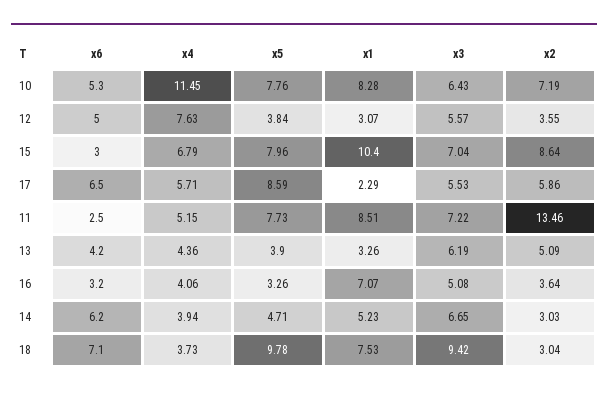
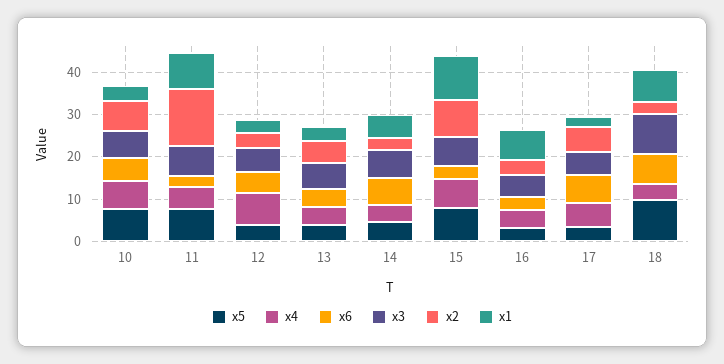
  {
    "x6": {
      "10": 5.3,
      "12": 5,
      "15": 3,
      "17": 6.5,
      "11": 2.5,
      "13": 4.2,
      "16": 3.2,
      "14": 6.2,
      "18": 7.1
    },
    "x4": {
-     "10": 11.45,
+     "10": 6,
      "12": 7.63,
      "15": 6.79,
      "17": 5.71,
      "11": 5.15,
      "13": 4.36,
      "16": 4.06,
      "14": 3.94,
      "18": 3.73
    },
    "x5": {
      "10": 7.76,
      "12": 3.84,
      "15": 7.96,
-     "17": 8.59,
+     "17": 4,
      "11": 7.73,
      "13": 3.9,
      "16": 3.26,
      "14": 4.71,
      "18": 9.78
    },
    "x1": {
-     "10": 8.28,
+     "10": 4,
      "12": 3.07,
      "15": 10.4,
      "17": 2.29,
      "11": 8.51,
      "13": 3.26,
      "16": 7.07,
      "14": 5.23,
      "18": 7.53
    },
    "x3": {
      "10": 6.43,
      "12": 5.57,
      "15": 7.04,
      "17": 5.53,
      "11": 7.22,
      "13": 6.19,
      "16": 5.08,
      "14": 6.65,
      "18": 9.42
    },
    "x2": {
      "10": 7.19,
      "12": 3.55,
      "15": 8.64,
      "17": 5.86,
      "11": 13.46,
      "13": 5.09,
      "16": 3.64,
      "14": 3.03,
      "18": 3.04
    }
  }

